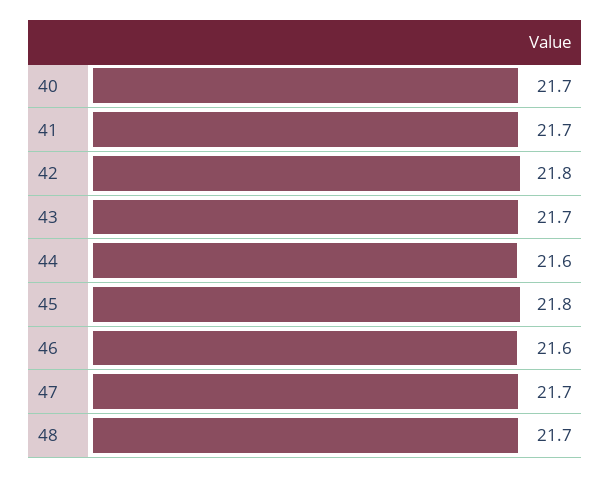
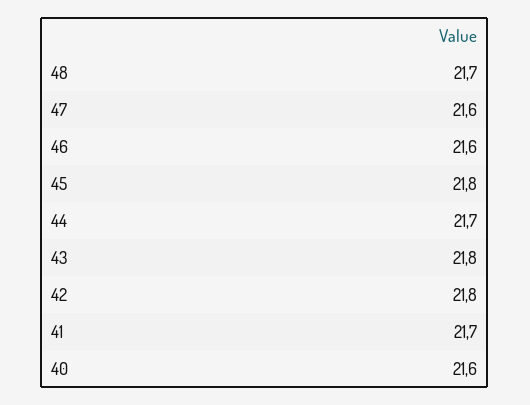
  {
-   "40": 21.7,
+   "40": 21.6,
    "41": 21.7,
    "42": 21.8,
-   "43": 21.7,
+   "43": 21.8,
-   "44": 21.6,
+   "44": 21.7,
    "45": 21.8,
    "46": 21.6,
-   "47": 21.7,
+   "47": 21.6,
    "48": 21.7
  }

